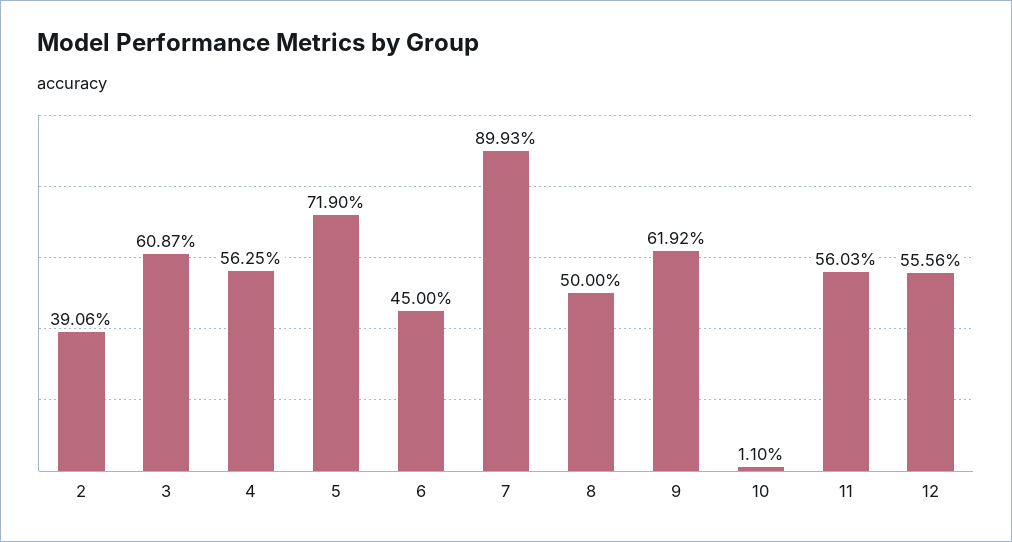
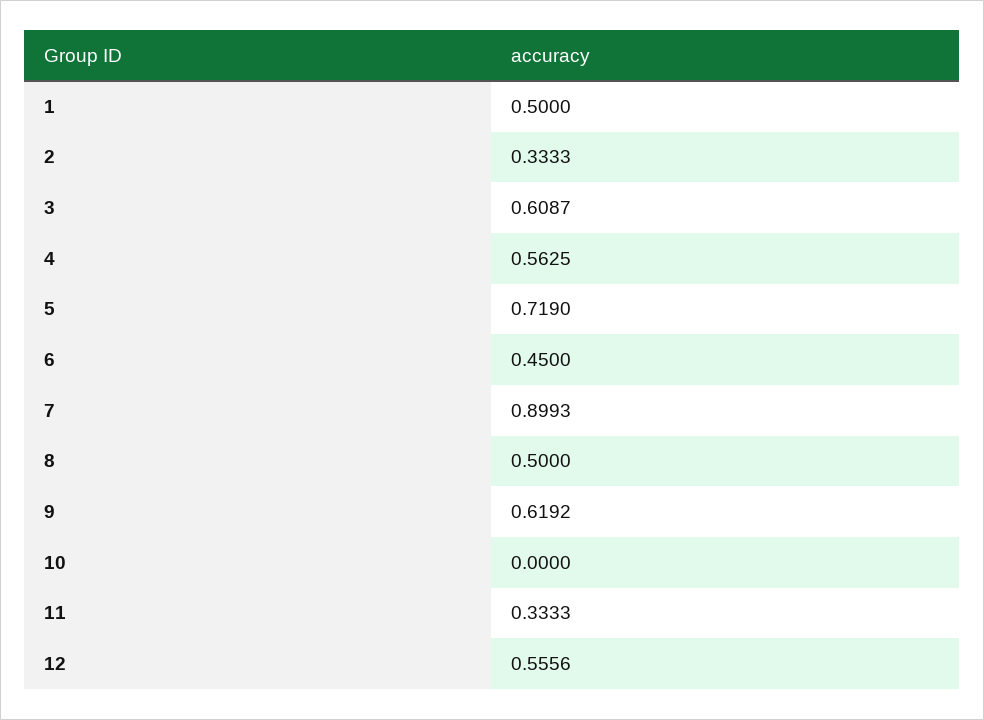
  {
-   "2": 0.3906,
+   "2": 0.3333,
    "3": 0.6087,
    "4": 0.5625,
    "5": 0.719,
    "6": 0.45,
    "7": 0.8993,
    "8": 0.5,
    "9": 0.6192,
-   "10": 0.011,
+   "10": 0,
-   "11": 0.5603,
+   "11": 0.3333,
-   "12": 0.5556
+   "12": 0.5556,
+   "1": 0.5
  }

